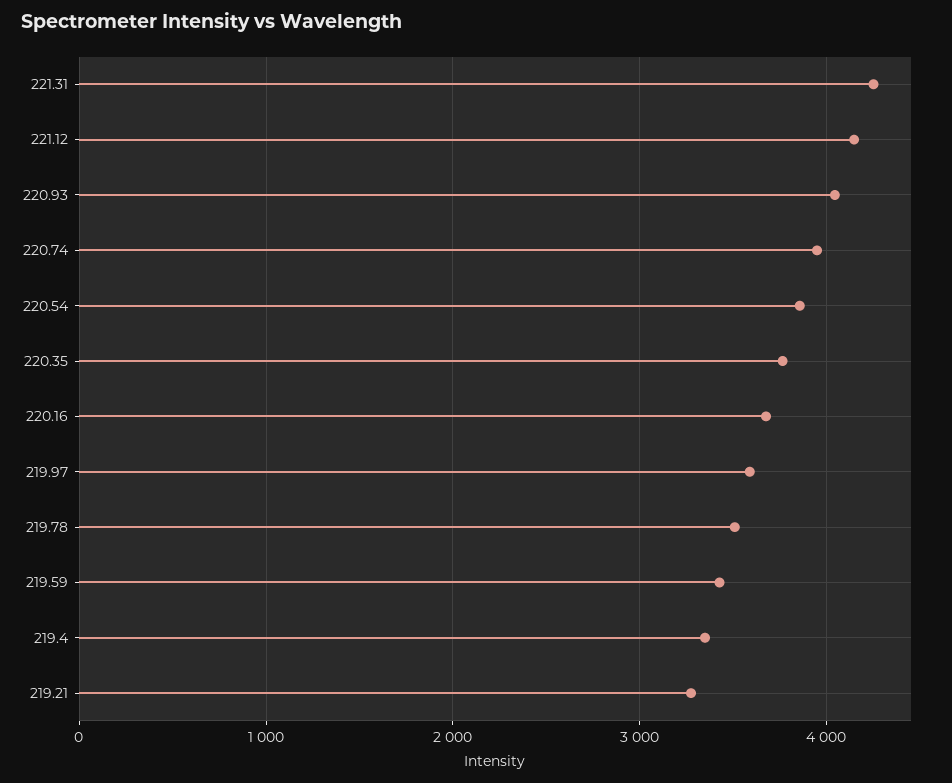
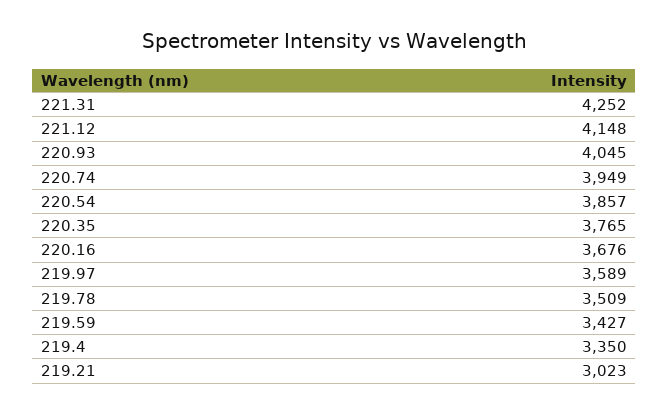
  {
    "221.31": 4252,
    "221.12": 4148,
    "220.93": 4045,
    "220.74": 3949,
    "220.54": 3857,
    "220.35": 3765,
    "220.16": 3676,
    "219.97": 3589,
    "219.78": 3509,
    "219.59": 3427,
    "219.4": 3350,
-   "219.21": 3300
+   "219.21": 3023
  }

